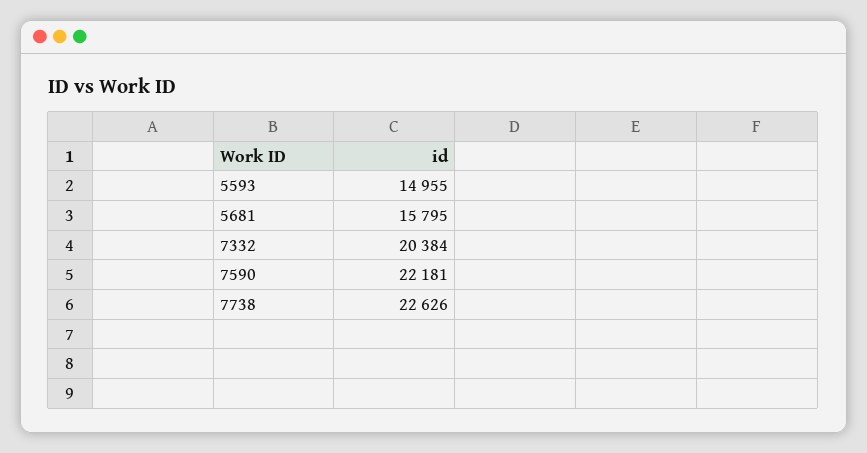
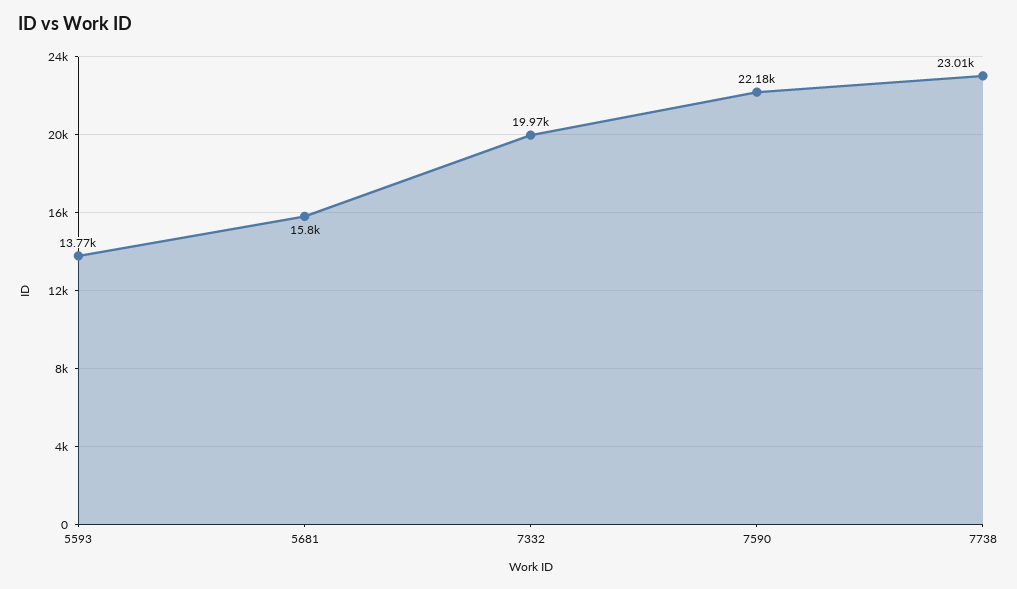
  {
-   "5593": 14955,
+   "5593": 13770,
    "5681": 15795,
-   "7332": 20384,
+   "7332": 19970,
    "7590": 22181,
-   "7738": 22626
+   "7738": 23010
  }

